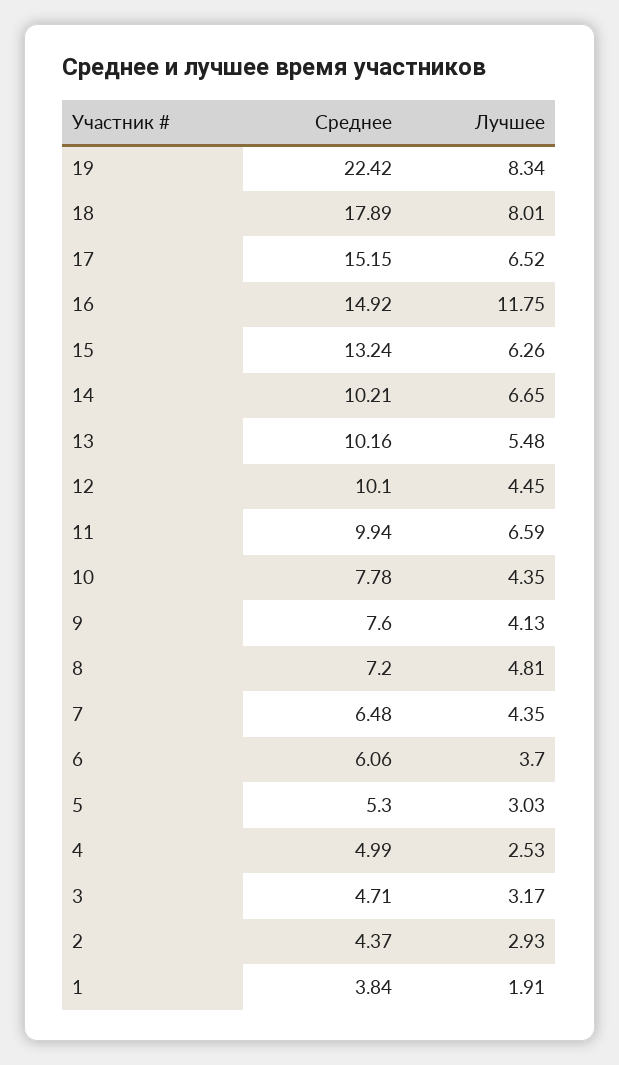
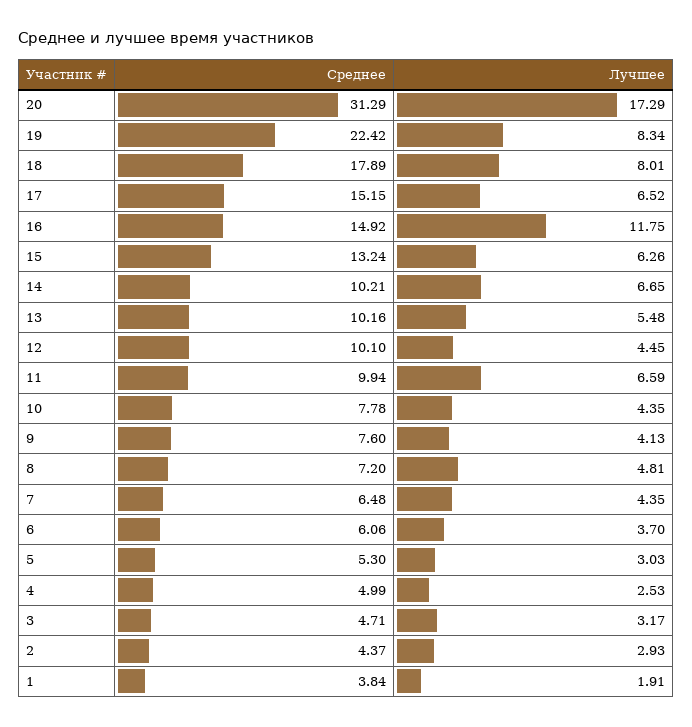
  {
    "Среднее": {
      "19": 22.42,
      "18": 17.89,
      "17": 15.15,
      "16": 14.92,
      "15": 13.24,
      "14": 10.21,
      "13": 10.16,
      "12": 10.1,
      "11": 9.94,
      "10": 7.78,
      "9": 7.6,
      "8": 7.2,
      "7": 6.48,
      "6": 6.06,
      "5": 5.3,
      "4": 4.99,
      "3": 4.71,
      "2": 4.37,
-     "1": 3.84
+     "1": 3.84,
+     "20": 31.29
    },
    "Лучшее": {
      "19": 8.34,
      "18": 8.01,
      "17": 6.52,
      "16": 11.75,
      "15": 6.26,
      "14": 6.65,
      "13": 5.48,
      "12": 4.45,
      "11": 6.59,
      "10": 4.35,
      "9": 4.13,
      "8": 4.81,
      "7": 4.35,
      "6": 3.7,
      "5": 3.03,
      "4": 2.53,
      "3": 3.17,
      "2": 2.93,
-     "1": 1.91
+     "1": 1.91,
+     "20": 17.29
    }
  }

